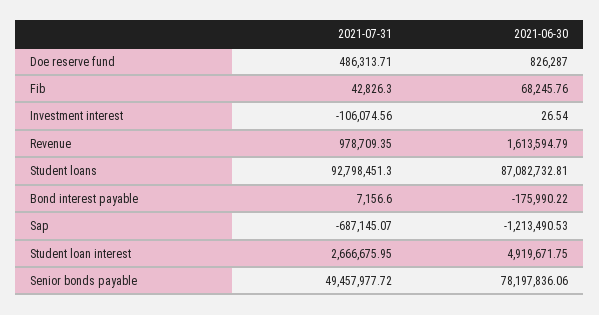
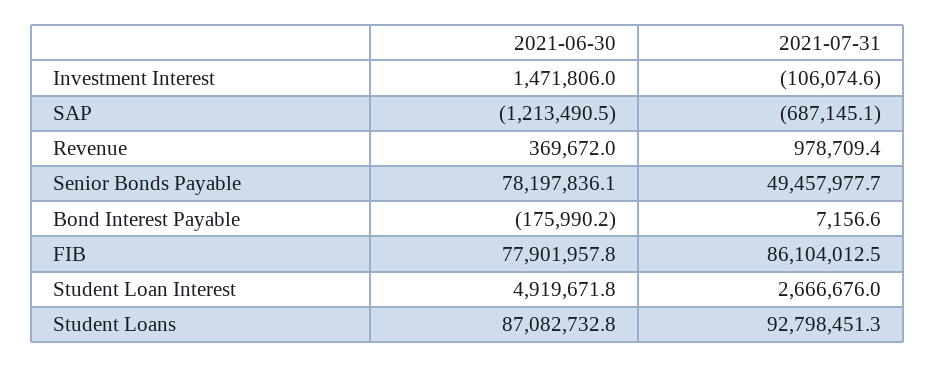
  {
    "2021-07-31": {
-     "Doe reserve fund": 486313.71,
-     "Fib": 42826.3,
+     "Fib": 86104012.5,
      "Investment interest": -106074.56,
      "Revenue": 978709.35,
      "Student loans": 92798451.3,
      "Bond interest payable": 7156.6,
      "Sap": -687145.07,
      "Student loan interest": 2666675.95,
      "Senior bonds payable": 49457977.72
    },
    "2021-06-30": {
-     "Doe reserve fund": 826287,
-     "Fib": 68245.76,
+     "Fib": 77901957.8,
-     "Investment interest": 26.54,
+     "Investment interest": 1471806,
-     "Revenue": 1613594.79,
+     "Revenue": 369672,
      "Student loans": 87082732.81,
      "Bond interest payable": -175990.22,
      "Sap": -1213490.53,
      "Student loan interest": 4919671.75,
      "Senior bonds payable": 78197836.06
    }
  }

